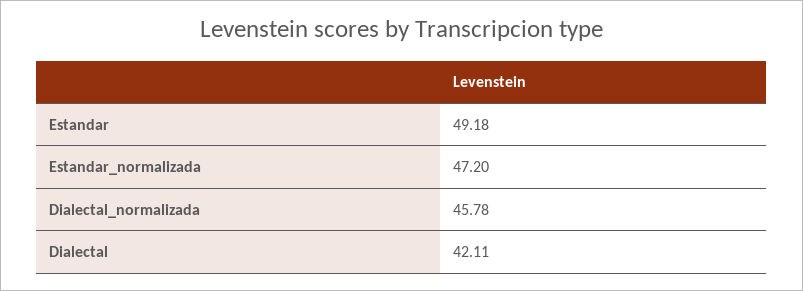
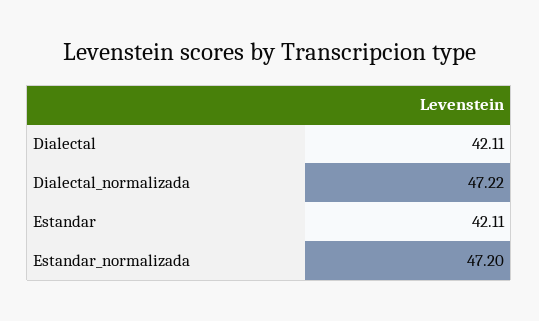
  {
-   "Estandar": 49.18,
+   "Estandar": 42.11,
    "Estandar_normalizada": 47.2,
-   "Dialectal_normalizada": 45.78,
+   "Dialectal_normalizada": 47.22,
    "Dialectal": 42.11
  }

